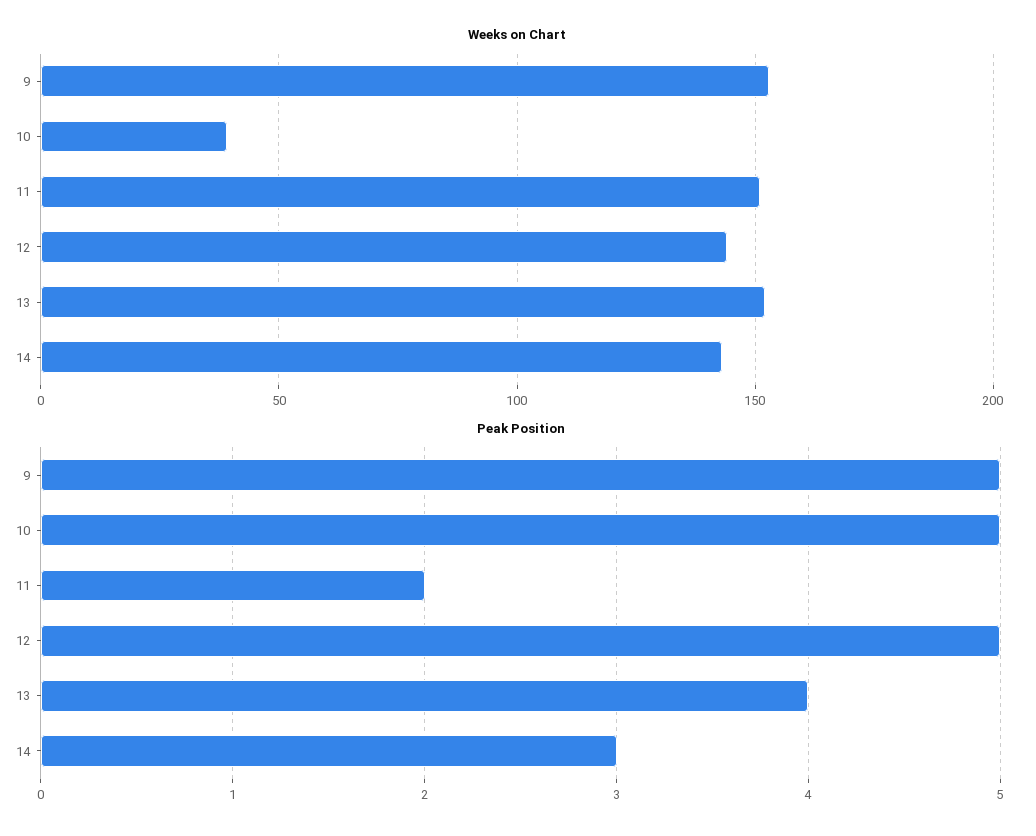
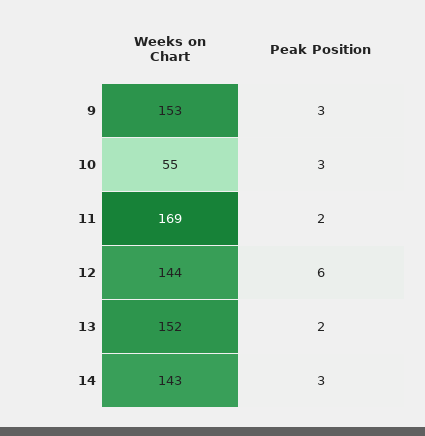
  {
    "Weeks on Chart": {
      "9": 153,
-     "10": 40,
+     "10": 55,
-     "11": 150,
+     "11": 169,
      "12": 144,
      "13": 152,
      "14": 143
    },
    "Peak Position": {
-     "9": 5,
+     "9": 3,
-     "10": 5,
+     "10": 3,
      "11": 2,
-     "12": 5,
+     "12": 6,
-     "13": 4,
+     "13": 2,
      "14": 3
    }
  }

